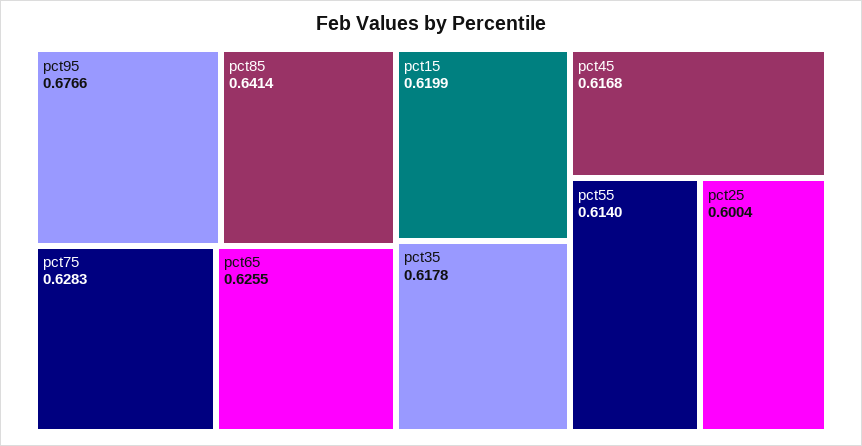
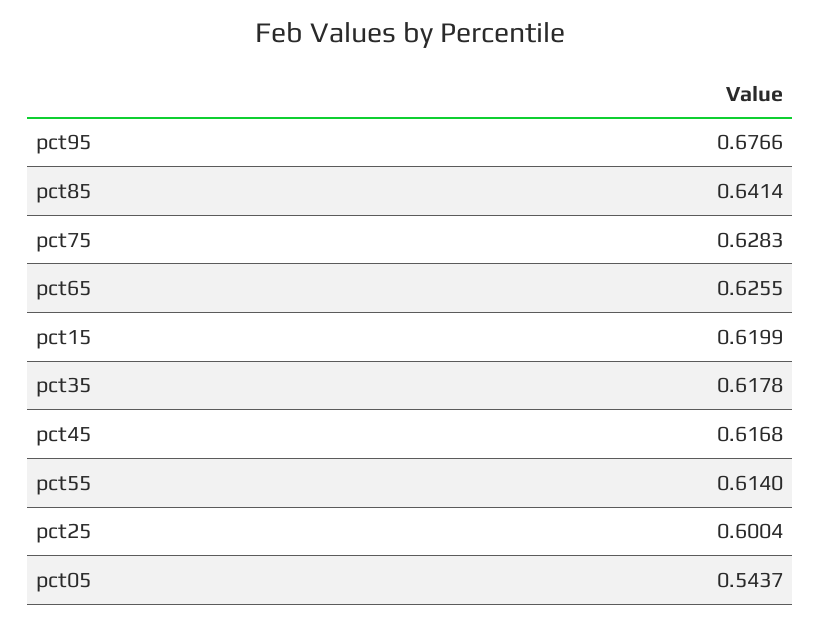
  {
    "pct95": 0.6766,
    "pct85": 0.6414,
    "pct75": 0.6283,
    "pct65": 0.6255,
    "pct15": 0.6199,
    "pct35": 0.6178,
    "pct45": 0.6168,
    "pct55": 0.614,
-   "pct25": 0.6004
+   "pct25": 0.6004,
+   "pct05": 0.5437
  }

